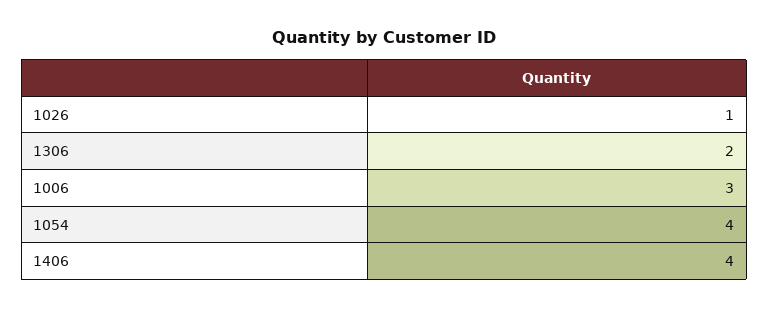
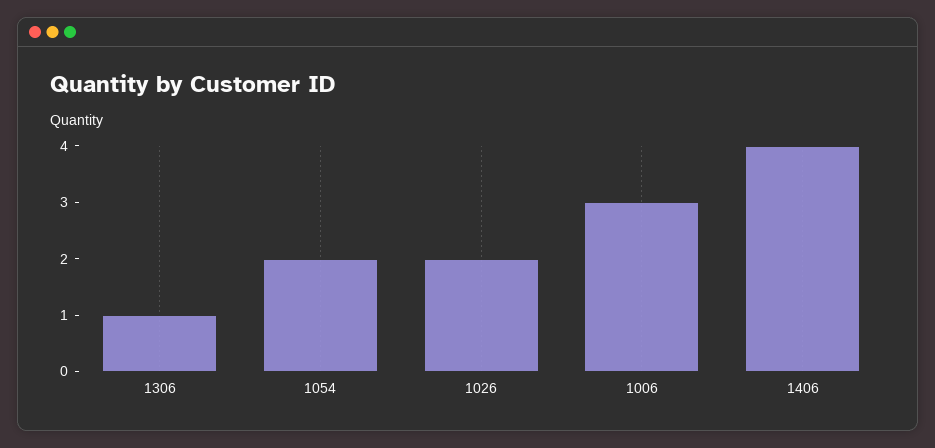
  {
-   "1026": 1,
+   "1026": 2,
-   "1306": 2,
+   "1306": 1,
    "1006": 3,
-   "1054": 4,
+   "1054": 2,
    "1406": 4
  }

